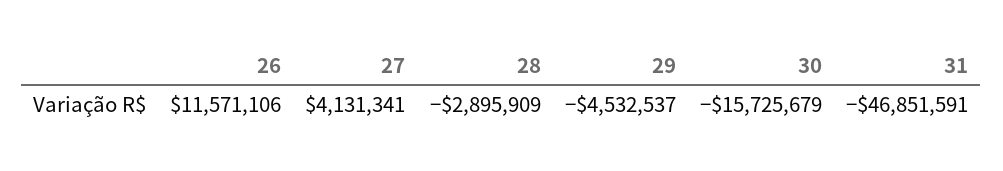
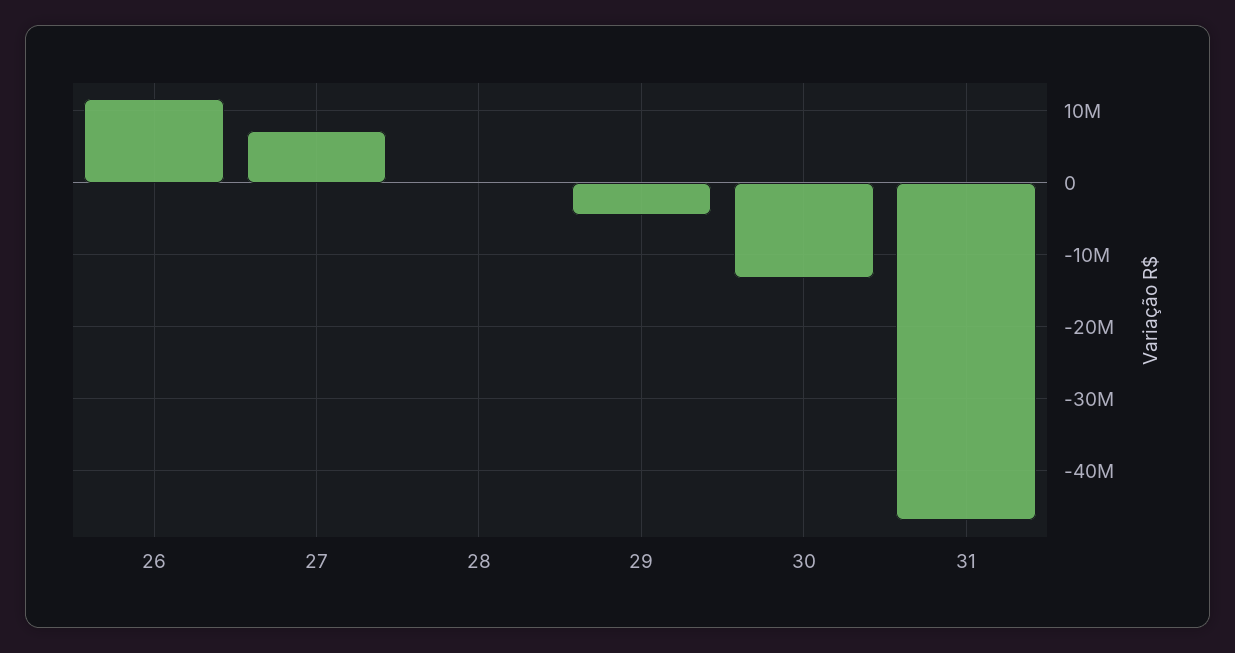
  {
    "26": 11571106,
-   "27": 4131341,
+   "27": 7000000,
-   "28": -2895909,
+   "28": 0,
    "29": -4532537,
-   "30": -15725679,
+   "30": -13000000,
    "31": -46851591
  }

